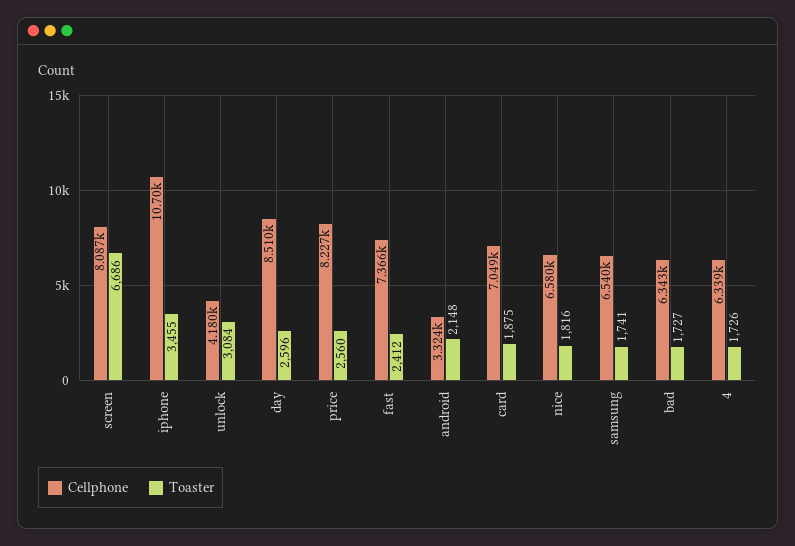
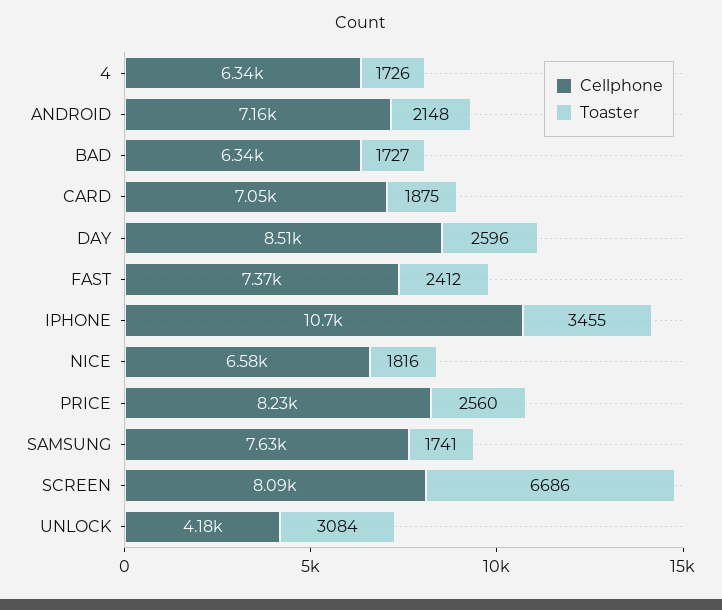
  {
    "Cellphone": {
      "screen": 8087,
      "iphone": 10700,
      "unlock": 4180,
      "day": 8510,
      "price": 8227,
      "fast": 7366,
-     "android": 3324,
+     "android": 7160,
      "card": 7049,
      "nice": 6580,
-     "samsung": 6540,
+     "samsung": 7630,
      "bad": 6343,
      "4": 6339
    },
    "Toaster": {
      "screen": 6686,
      "iphone": 3455,
      "unlock": 3084,
      "day": 2596,
      "price": 2560,
      "fast": 2412,
      "android": 2148,
      "card": 1875,
      "nice": 1816,
      "samsung": 1741,
      "bad": 1727,
      "4": 1726
    }
  }

